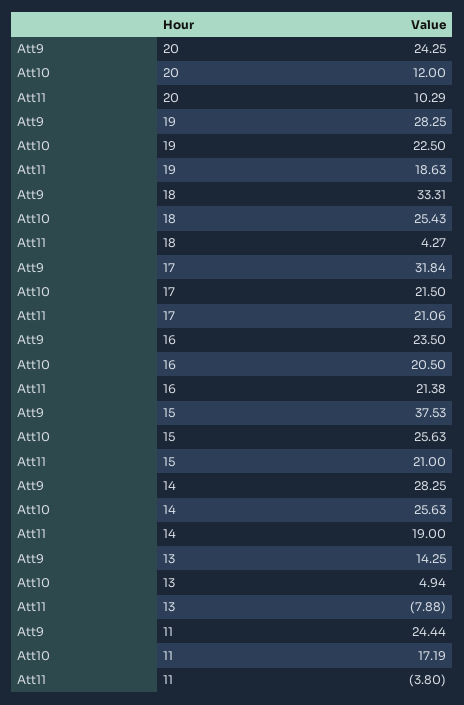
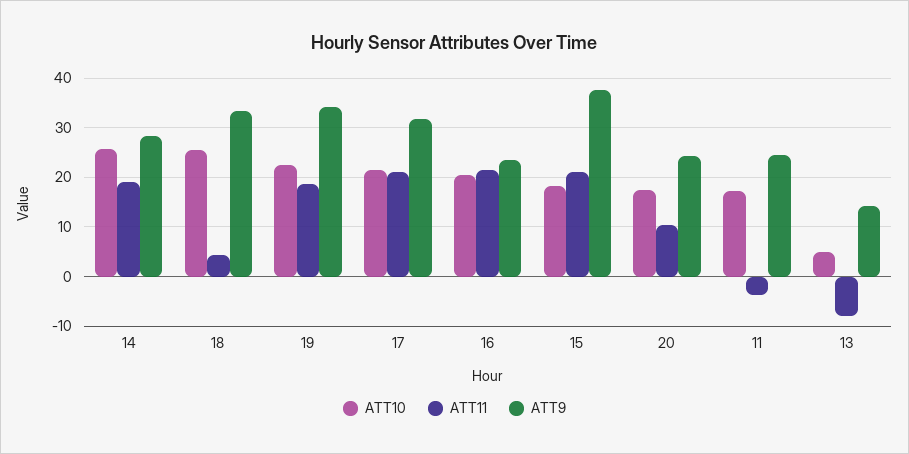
  {
    "Att9": {
      "20": 24.25,
-     "19": 28.25,
+     "19": 34,
      "18": 33.31,
      "17": 31.84,
      "16": 23.5,
      "15": 37.53,
      "14": 28.25,
      "13": 14.25,
      "11": 24.44
    },
    "Att10": {
-     "20": 12,
+     "20": 18,
      "19": 22.5,
      "18": 25.43,
      "17": 21.5,
      "16": 20.5,
-     "15": 25.63,
+     "15": 18,
      "14": 25.63,
      "13": 4.94,
      "11": 17.19
    },
    "Att11": {
      "20": 10.29,
      "19": 18.63,
      "18": 4.27,
      "17": 21.06,
      "16": 21.38,
      "15": 21,
      "14": 19,
      "13": -7.88,
      "11": -3.8
    }
  }

